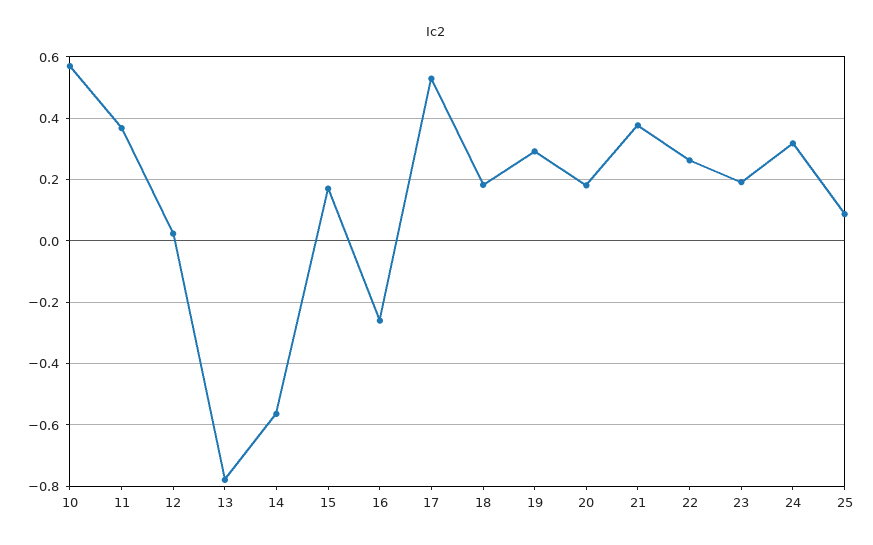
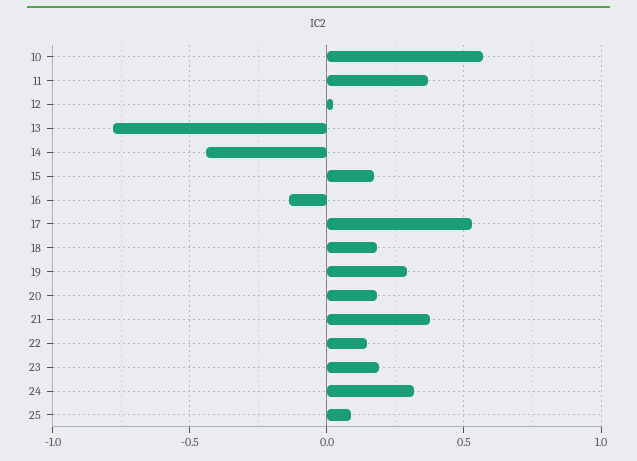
  {
    "10": 0.58,
    "11": 0.36,
    "12": 0.02,
    "13": -0.78,
-   "14": -0.56,
+   "14": -0.45,
    "15": 0.18,
-   "16": -0.26,
+   "16": -0.15,
    "17": 0.52,
    "18": 0.18,
    "19": 0.3,
    "20": 0.18,
    "21": 0.38,
-   "22": 0.26,
+   "22": 0.15,
    "23": 0.2,
    "24": 0.32,
    "25": 0.08
  }

